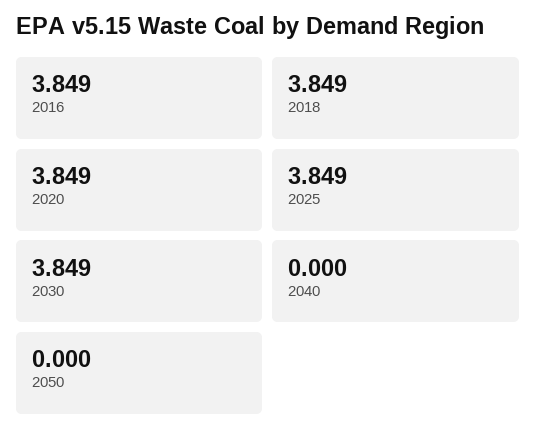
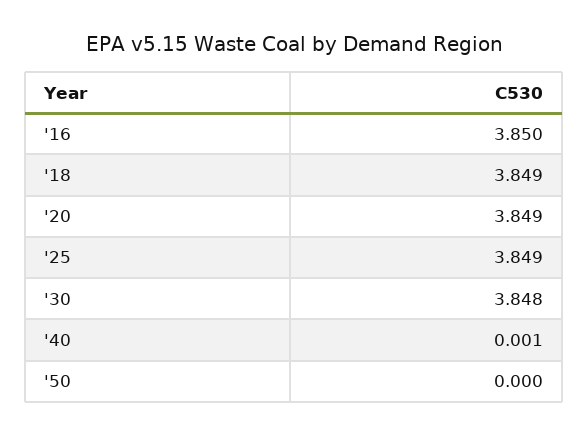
  {
-   "2016": 3.849,
+   "2016": 3.85,
    "2018": 3.849,
    "2020": 3.849,
    "2025": 3.849,
-   "2030": 3.849,
+   "2030": 3.848,
-   "2040": 0,
+   "2040": 0.001,
    "2050": 0
  }

